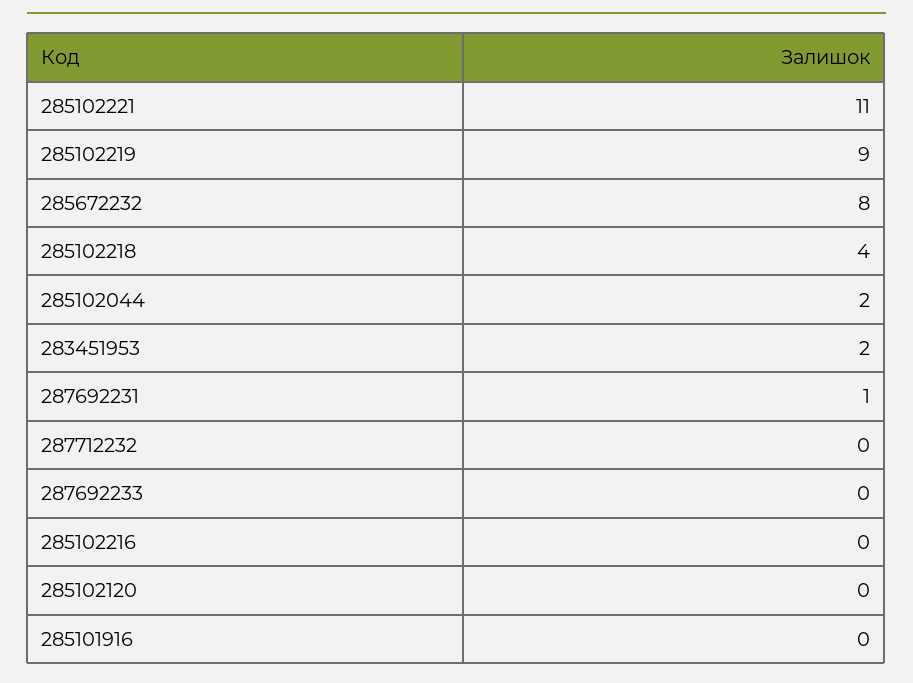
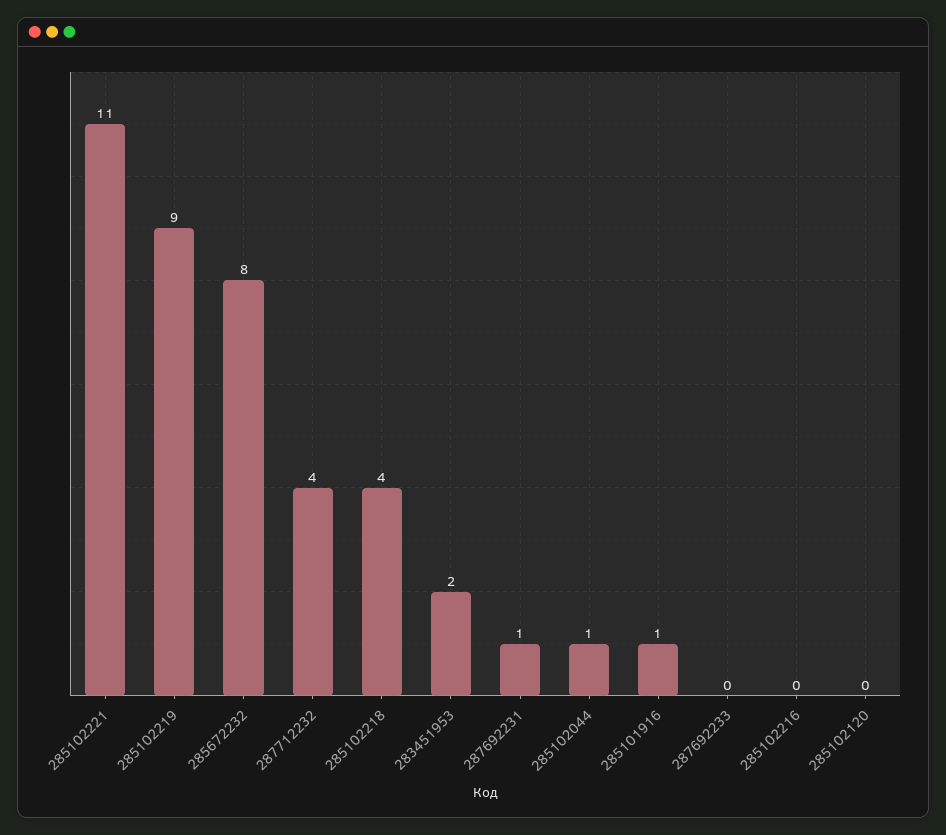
  {
    "285102221": 11,
    "285102219": 9,
    "285672232": 8,
    "285102218": 4,
-   "285102044": 2,
+   "285102044": 1,
    "283451953": 2,
    "287692231": 1,
-   "287712232": 0,
+   "287712232": 4,
    "287692233": 0,
    "285102216": 0,
    "285102120": 0,
-   "285101916": 0
+   "285101916": 1
  }

